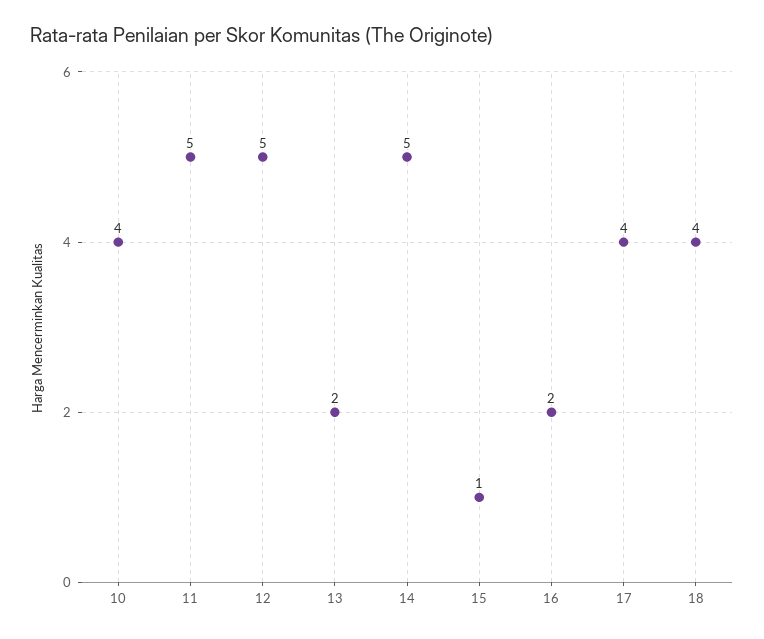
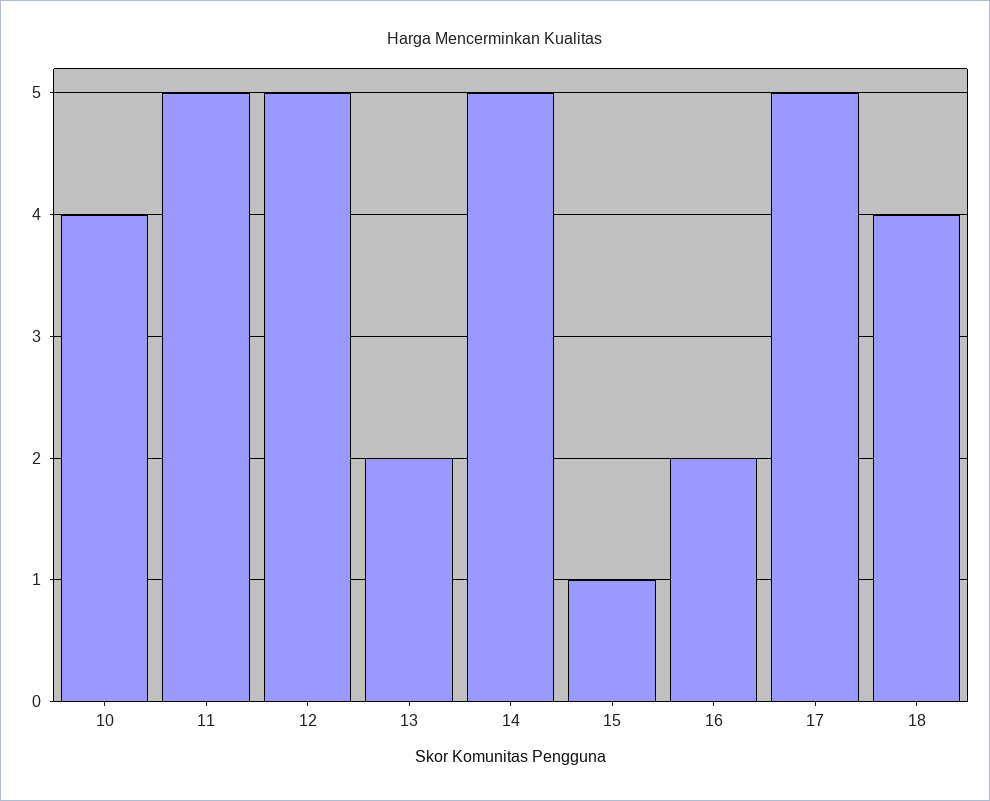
  {
    "10": 4,
    "11": 5,
    "12": 5,
    "13": 2,
    "14": 5,
    "15": 1,
    "16": 2,
-   "17": 4,
+   "17": 5,
    "18": 4
  }

